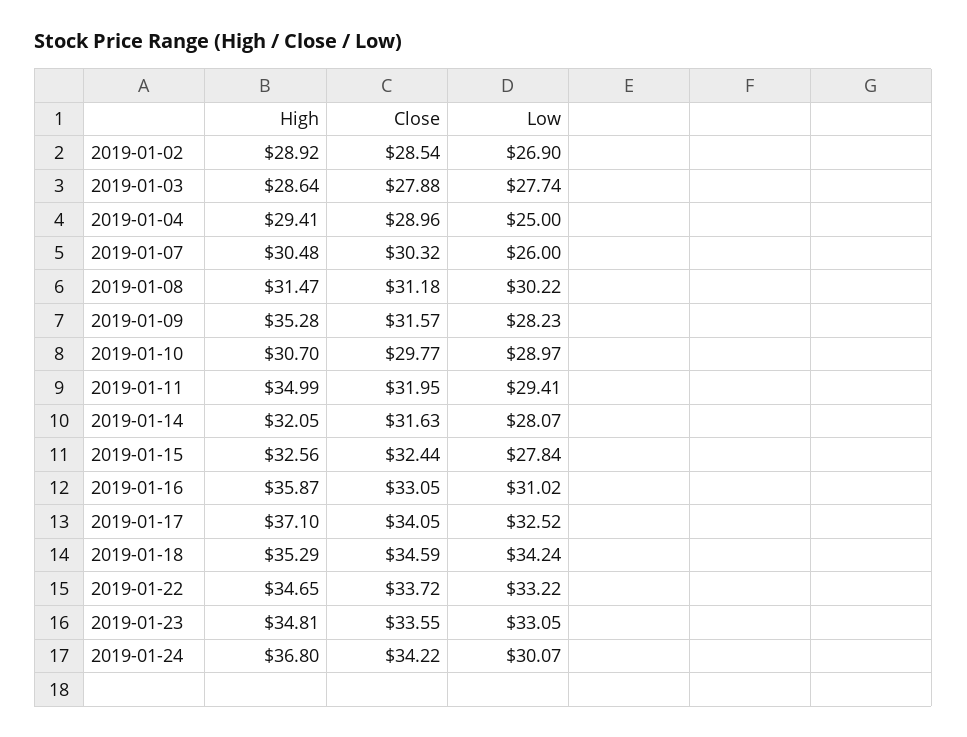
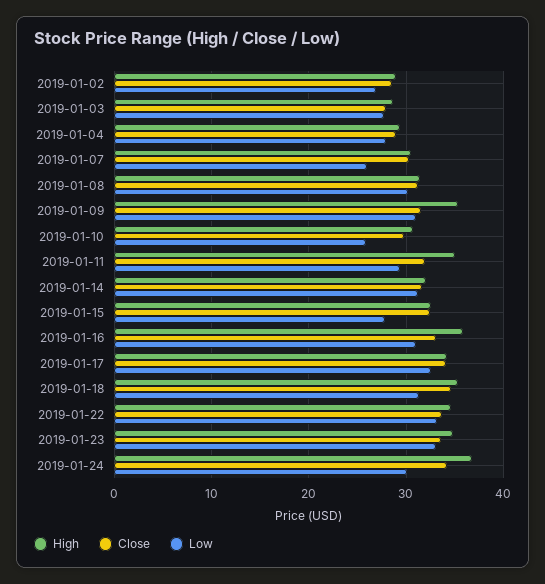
  {
    "High": {
      "2019-01-02": 28.92,
      "2019-01-03": 28.64,
      "2019-01-04": 29.41,
      "2019-01-07": 30.48,
      "2019-01-08": 31.47,
      "2019-01-09": 35.28,
      "2019-01-10": 30.7,
      "2019-01-11": 34.99,
      "2019-01-14": 32.05,
      "2019-01-15": 32.56,
      "2019-01-16": 35.87,
-     "2019-01-17": 37.1,
+     "2019-01-17": 34,
      "2019-01-18": 35.29,
      "2019-01-22": 34.65,
      "2019-01-23": 34.81,
      "2019-01-24": 36.8
    },
    "Close": {
      "2019-01-02": 28.54,
      "2019-01-03": 27.88,
      "2019-01-04": 28.96,
      "2019-01-07": 30.32,
      "2019-01-08": 31.18,
      "2019-01-09": 31.57,
      "2019-01-10": 29.77,
      "2019-01-11": 31.95,
      "2019-01-14": 31.63,
      "2019-01-15": 32.44,
      "2019-01-16": 33.05,
      "2019-01-17": 34.05,
      "2019-01-18": 34.59,
      "2019-01-22": 33.72,
      "2019-01-23": 33.55,
      "2019-01-24": 34.22
    },
    "Low": {
      "2019-01-02": 26.9,
      "2019-01-03": 27.74,
-     "2019-01-04": 25,
+     "2019-01-04": 28,
      "2019-01-07": 26,
      "2019-01-08": 30.22,
-     "2019-01-09": 28.23,
+     "2019-01-09": 31,
-     "2019-01-10": 28.97,
+     "2019-01-10": 26,
      "2019-01-11": 29.41,
-     "2019-01-14": 28.07,
+     "2019-01-14": 31,
      "2019-01-15": 27.84,
      "2019-01-16": 31.02,
      "2019-01-17": 32.52,
-     "2019-01-18": 34.24,
+     "2019-01-18": 31,
      "2019-01-22": 33.22,
      "2019-01-23": 33.05,
      "2019-01-24": 30.07
    }
  }

